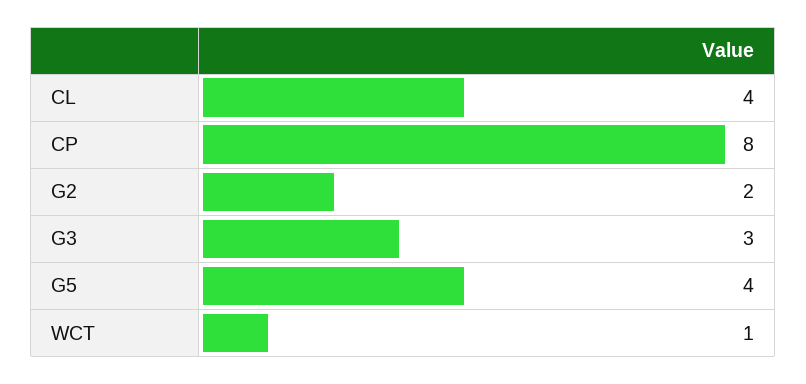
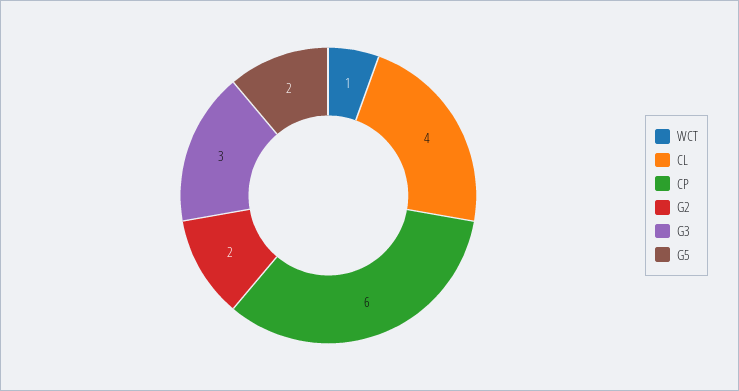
  {
    "CL": 4,
-   "CP": 8,
+   "CP": 6,
    "G2": 2,
    "G3": 3,
-   "G5": 4,
+   "G5": 2,
    "WCT": 1
  }

